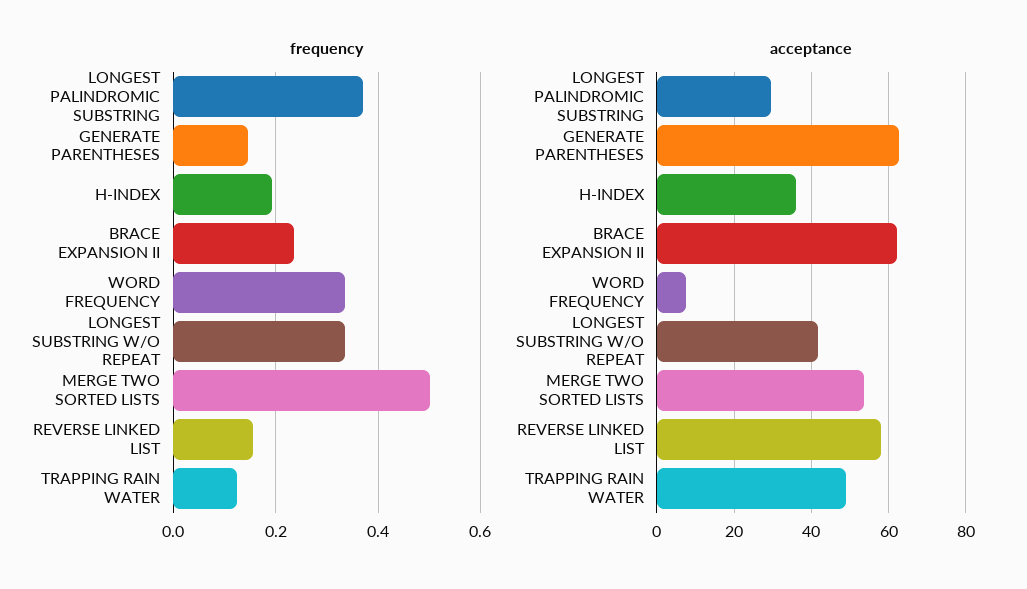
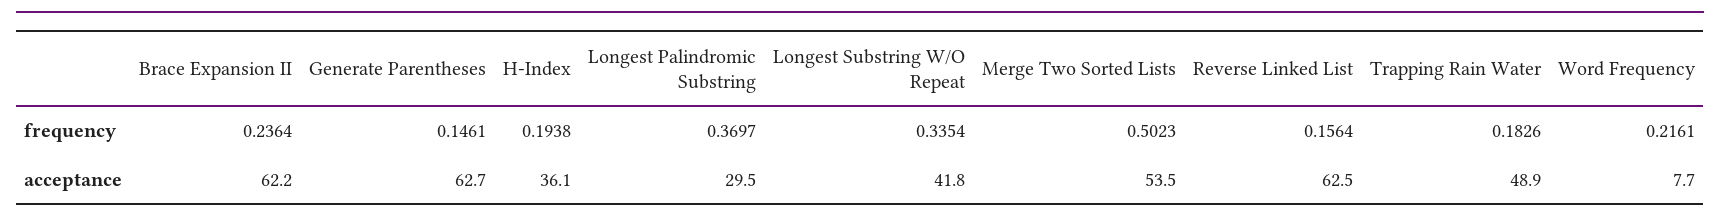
  {
    "frequency": {
      "LONGEST PALINDROMIC SUBSTRING": 0.3697,
      "GENERATE PARENTHESES": 0.1461,
      "H-INDEX": 0.1938,
      "BRACE EXPANSION II": 0.2364,
-     "WORD FREQUENCY": 0.34,
+     "WORD FREQUENCY": 0.2161,
      "LONGEST SUBSTRING W/O REPEAT": 0.3354,
      "MERGE TWO SORTED LISTS": 0.5023,
      "REVERSE LINKED LIST": 0.1564,
-     "TRAPPING RAIN WATER": 0.12
+     "TRAPPING RAIN WATER": 0.1826
    },
    "acceptance": {
      "LONGEST PALINDROMIC SUBSTRING": 29.5,
      "GENERATE PARENTHESES": 62.7,
      "H-INDEX": 36.1,
      "BRACE EXPANSION II": 62.2,
      "WORD FREQUENCY": 7.7,
      "LONGEST SUBSTRING W/O REPEAT": 41.8,
      "MERGE TWO SORTED LISTS": 53.5,
-     "REVERSE LINKED LIST": 58,
+     "REVERSE LINKED LIST": 62.5,
      "TRAPPING RAIN WATER": 48.9
    }
  }

